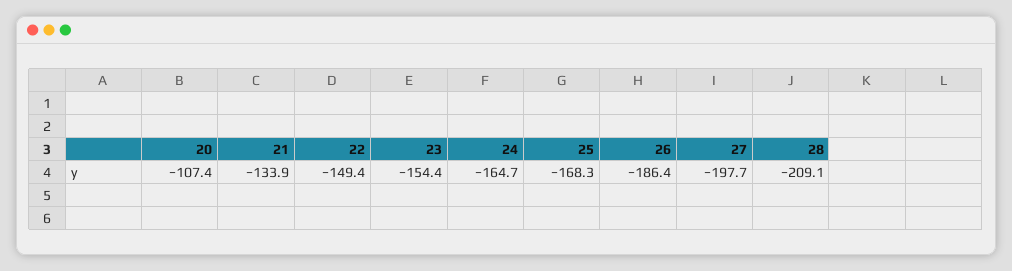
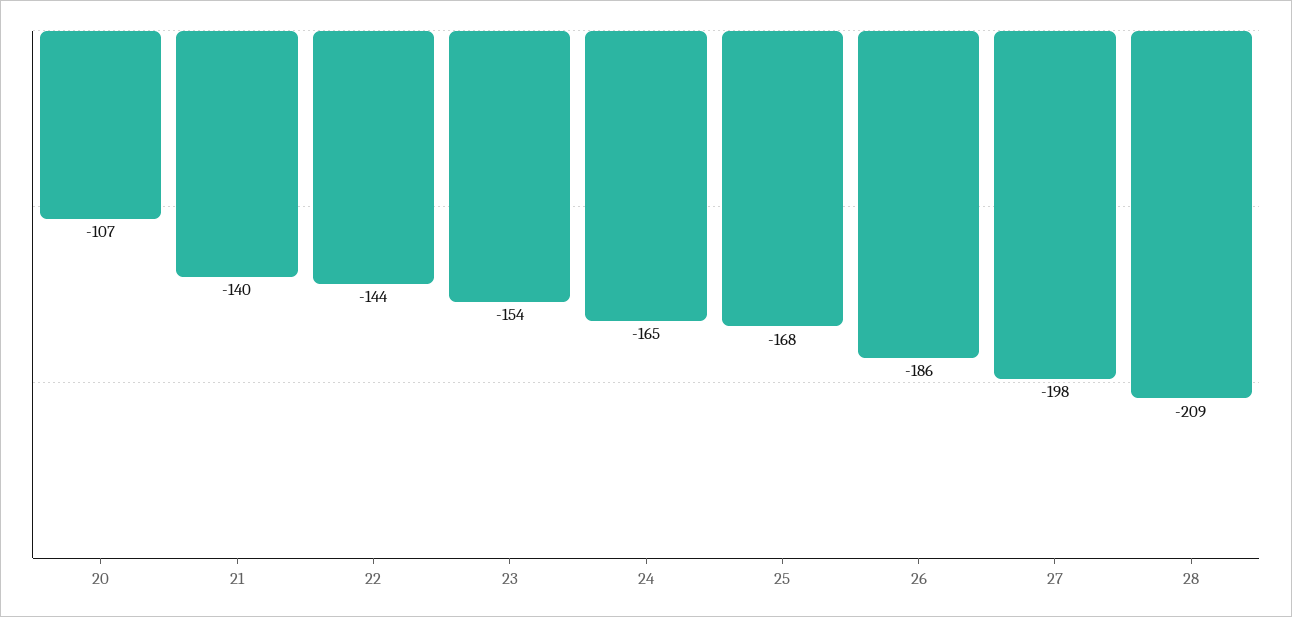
  {
    "20": -107.4,
-   "21": -133.9,
+   "21": -140,
-   "22": -149.4,
+   "22": -144,
    "23": -154.4,
    "24": -164.7,
    "25": -168.3,
    "26": -186.4,
    "27": -197.7,
    "28": -209.1
  }

